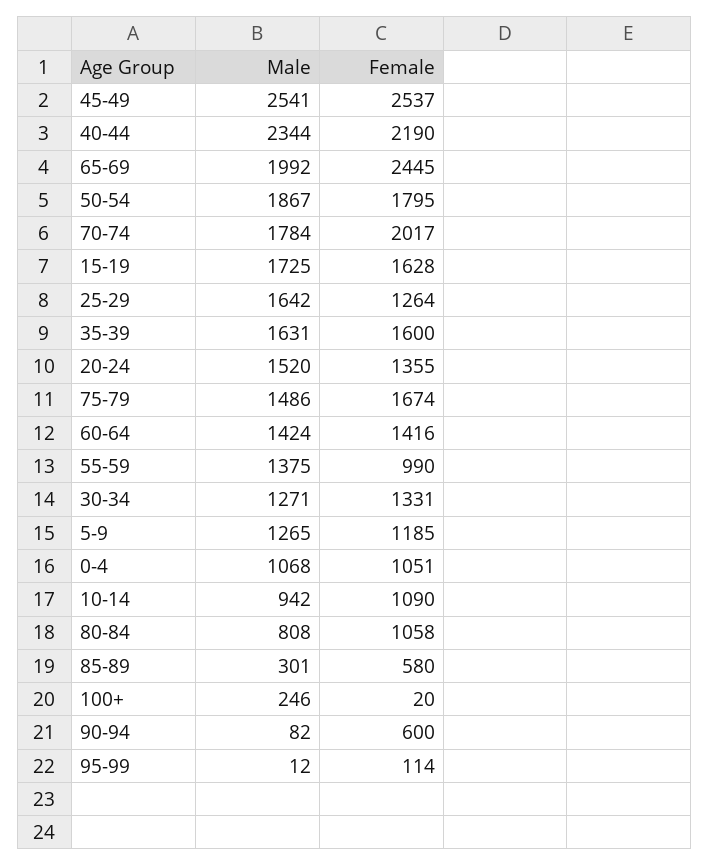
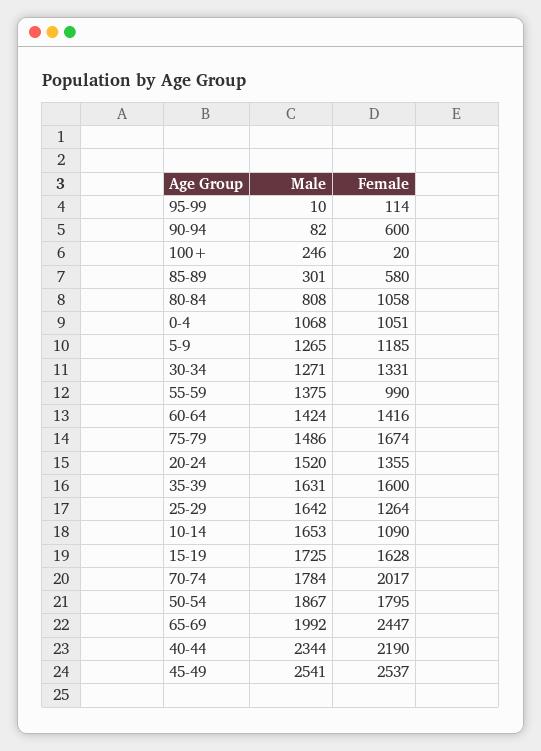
  {
    "Male": {
      "45-49": 2541,
      "40-44": 2344,
      "65-69": 1992,
      "50-54": 1867,
      "70-74": 1784,
      "15-19": 1725,
      "25-29": 1642,
      "35-39": 1631,
      "20-24": 1520,
      "75-79": 1486,
      "60-64": 1424,
      "55-59": 1375,
      "30-34": 1271,
      "5-9": 1265,
      "0-4": 1068,
-     "10-14": 942,
+     "10-14": 1653,
      "80-84": 808,
      "85-89": 301,
      "100+": 246,
      "90-94": 82,
-     "95-99": 12
+     "95-99": 10
    },
    "Female": {
      "45-49": 2537,
      "40-44": 2190,
-     "65-69": 2445,
+     "65-69": 2447,
      "50-54": 1795,
      "70-74": 2017,
      "15-19": 1628,
      "25-29": 1264,
      "35-39": 1600,
      "20-24": 1355,
      "75-79": 1674,
      "60-64": 1416,
      "55-59": 990,
      "30-34": 1331,
      "5-9": 1185,
      "0-4": 1051,
      "10-14": 1090,
      "80-84": 1058,
      "85-89": 580,
      "100+": 20,
      "90-94": 600,
      "95-99": 114
    }
  }

